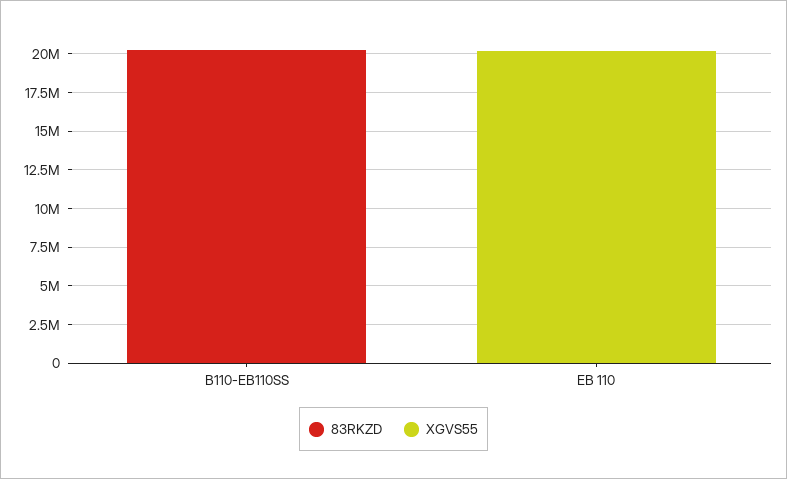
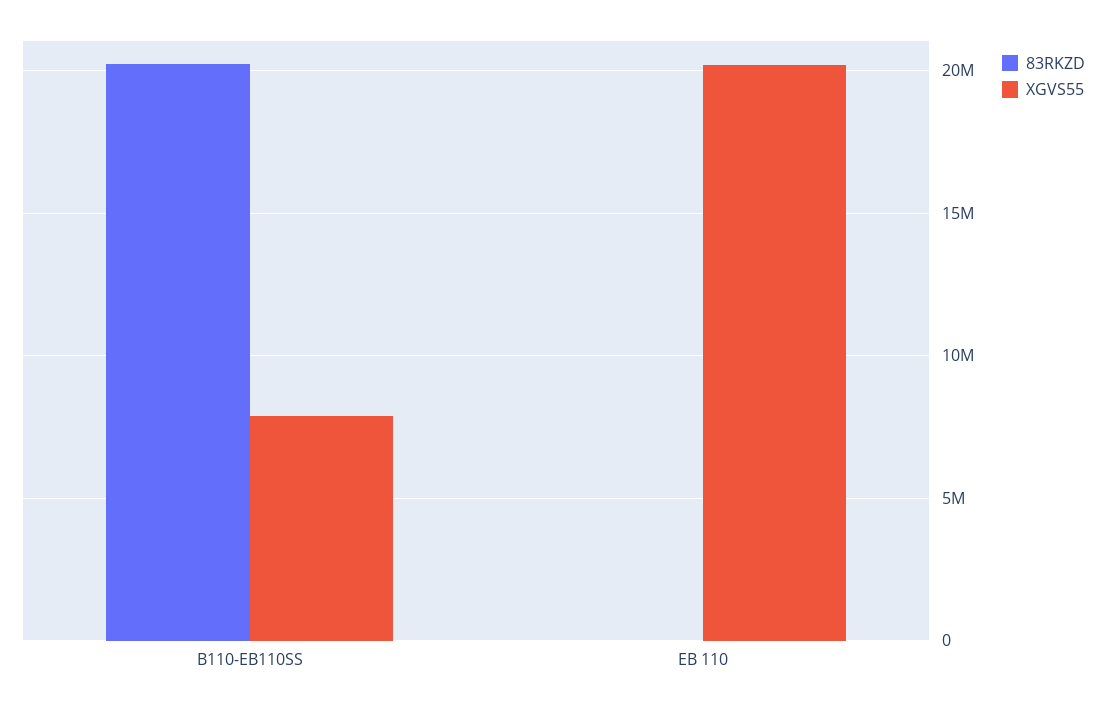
  {
    "83RKZD": {
      "B110-EB110SS": 20000000,
      "EB 110": 0
    },
    "XGVS55": {
-     "B110-EB110SS": 0,
+     "B110-EB110SS": 8000000,
      "EB 110": 20000000
    }
  }

